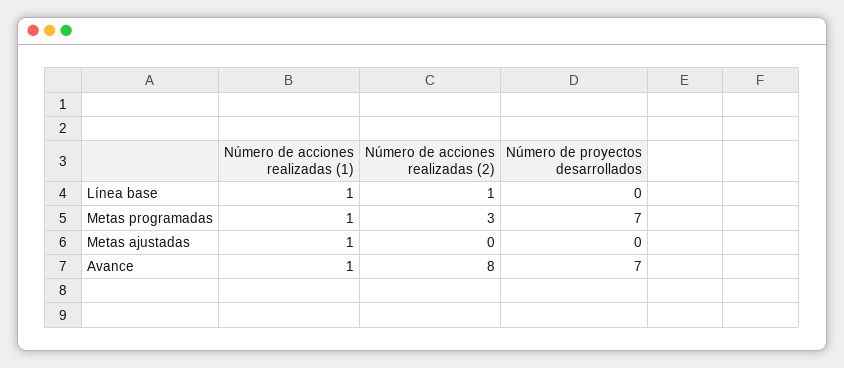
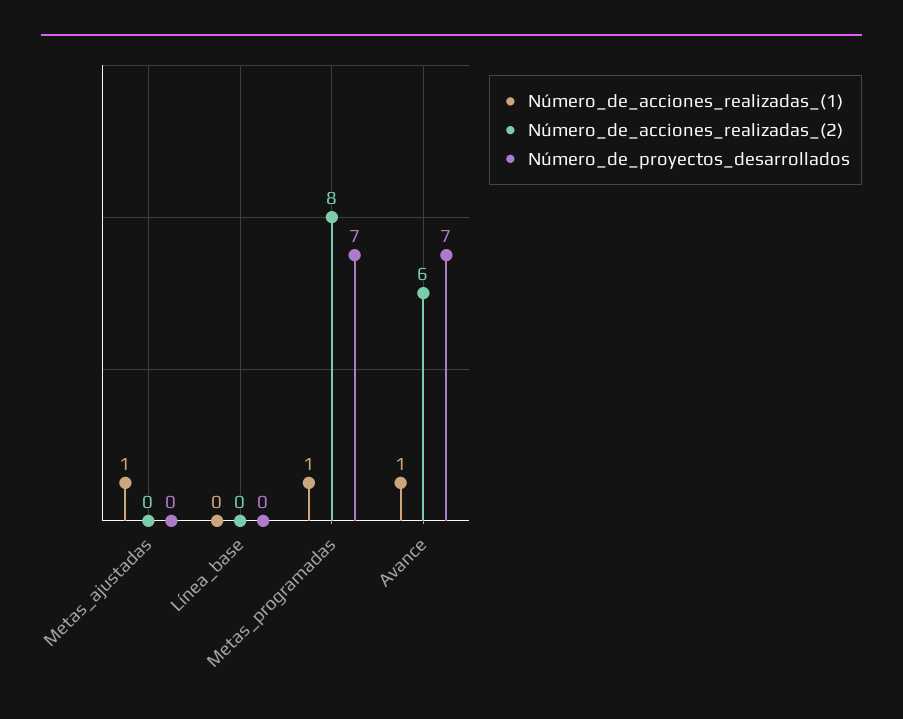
  {
    "Número de acciones realizadas (1)": {
-     "Línea base": 1,
+     "Línea base": 0,
      "Metas programadas": 1,
      "Metas ajustadas": 1,
      "Avance": 1
    },
    "Número de acciones realizadas (2)": {
-     "Línea base": 1,
+     "Línea base": 0,
-     "Metas programadas": 3,
+     "Metas programadas": 8,
      "Metas ajustadas": 0,
-     "Avance": 8
+     "Avance": 6
    },
    "Número de proyectos desarrollados": {
      "Línea base": 0,
      "Metas programadas": 7,
      "Metas ajustadas": 0,
      "Avance": 7
    }
  }

